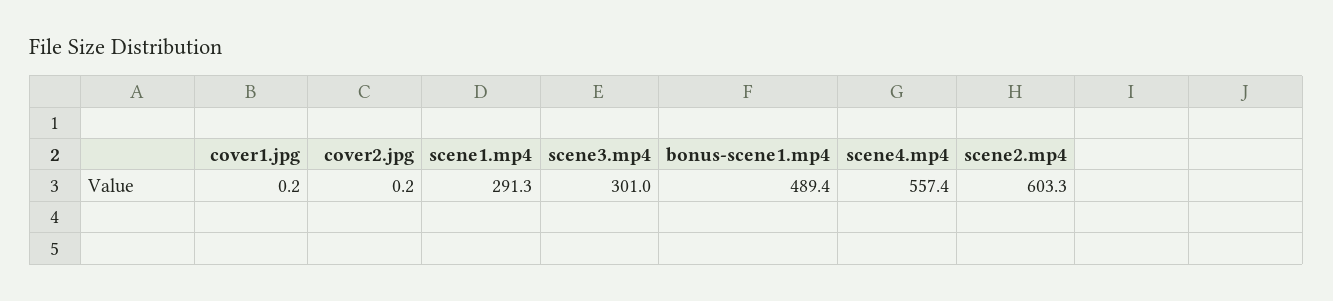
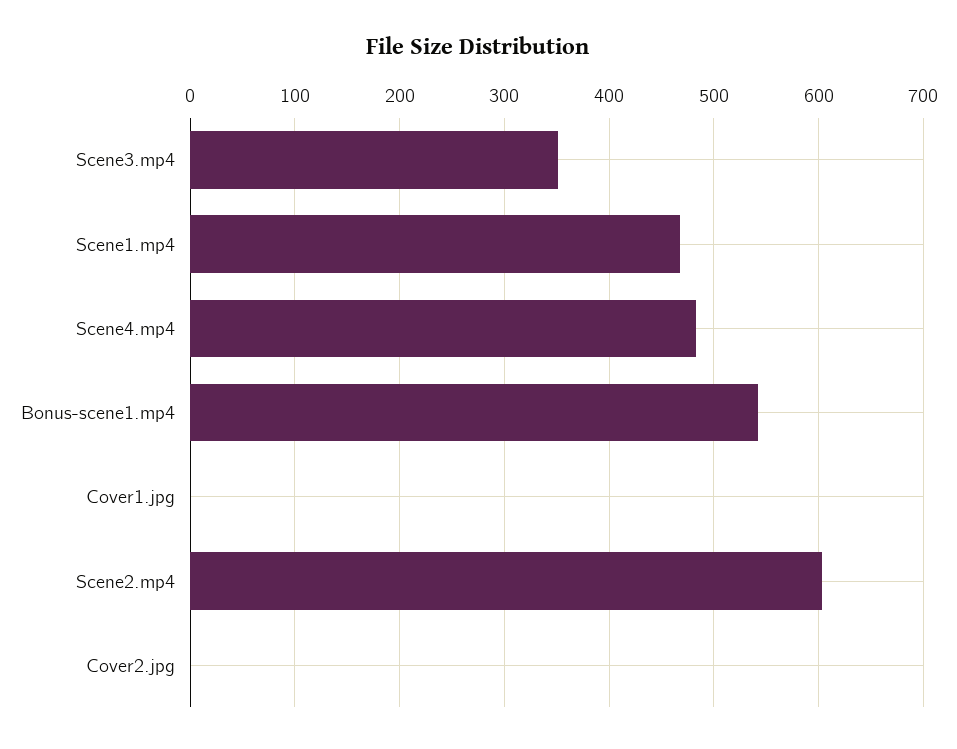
  {
    "cover1.jpg": 0.2,
    "cover2.jpg": 0.2,
-   "scene1.mp4": 291.3,
+   "scene1.mp4": 470,
-   "scene3.mp4": 301,
+   "scene3.mp4": 350,
-   "bonus-scene1.mp4": 489.4,
+   "bonus-scene1.mp4": 540,
-   "scene4.mp4": 557.4,
+   "scene4.mp4": 480,
    "scene2.mp4": 603.3
  }

